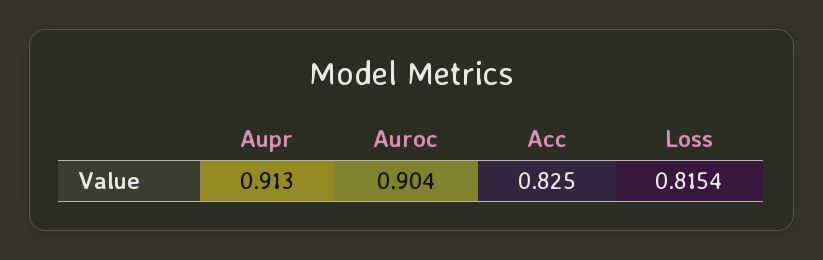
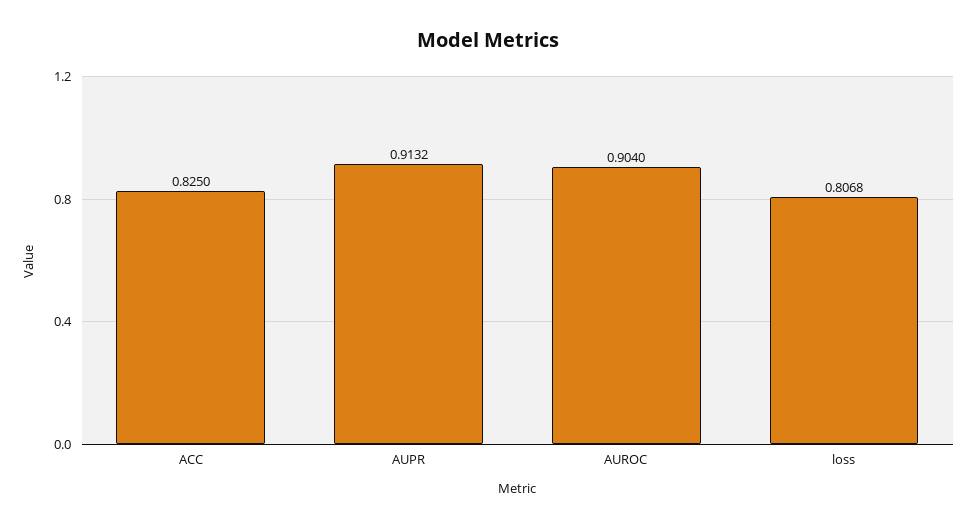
  {
-   "Aupr": 0.913,
+   "Aupr": 0.9132,
    "Auroc": 0.904,
    "Acc": 0.825,
-   "Loss": 0.8154
+   "Loss": 0.8068
  }

